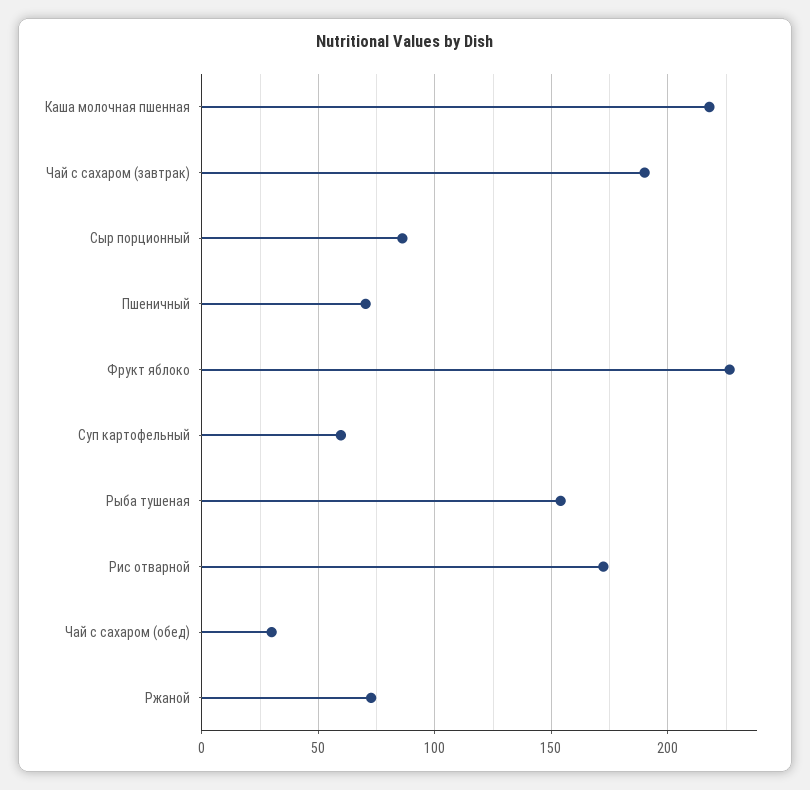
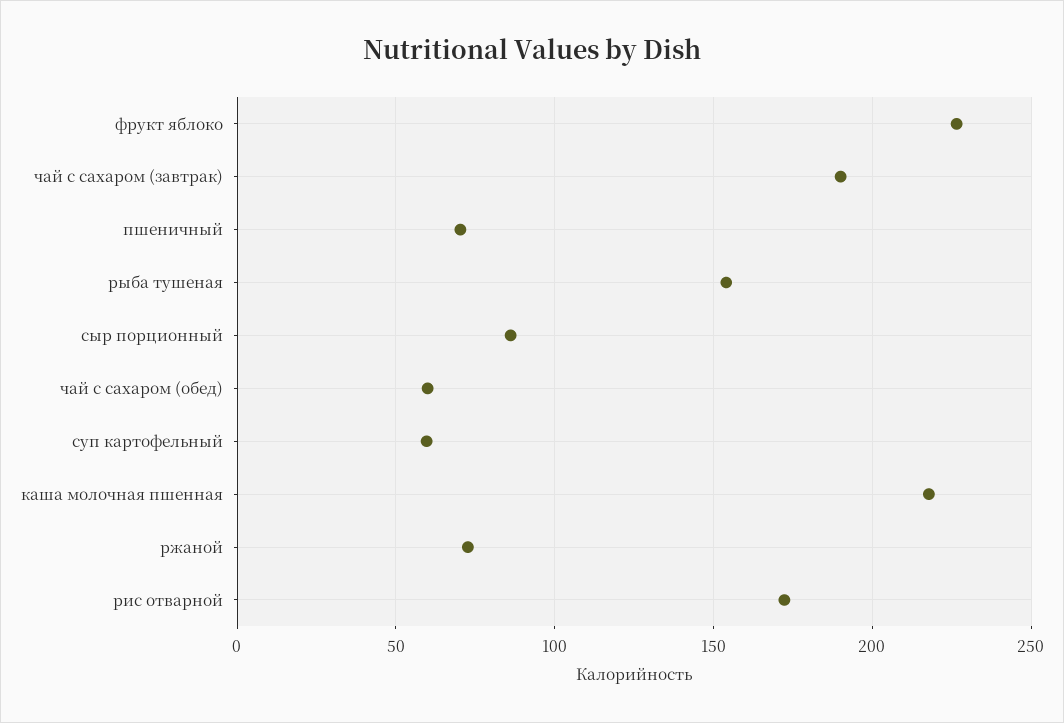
  {
    "Каша молочная пшенная": 220,
    "Чай с сахаром (завтрак)": 190,
    "Сыр порционный": 85,
    "Пшеничный": 70,
    "Фрукт яблоко": 225,
    "Суп картофельный": 60,
    "Рыба тушеная": 155,
    "Рис отварной": 170,
-   "Чай с сахаром (обед)": 30,
+   "Чай с сахаром (обед)": 60,
    "Ржаной": 75
  }

